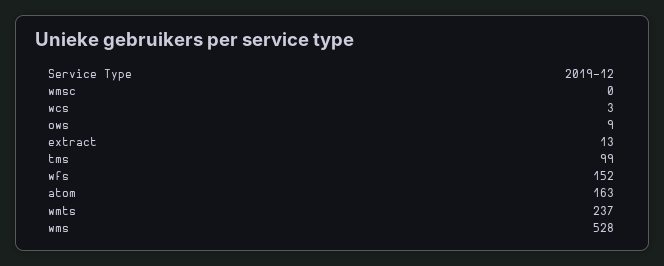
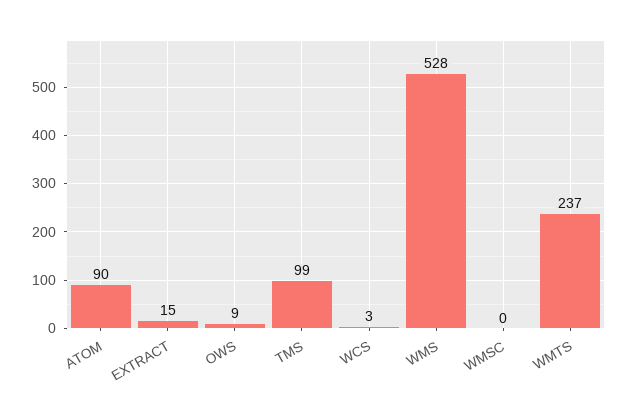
  {
    "wmsc": 0,
    "wcs": 3,
    "ows": 9,
-   "extract": 13,
+   "extract": 15,
    "tms": 99,
-   "wfs": 152,
-   "atom": 163,
+   "atom": 90,
    "wmts": 237,
    "wms": 528
  }

